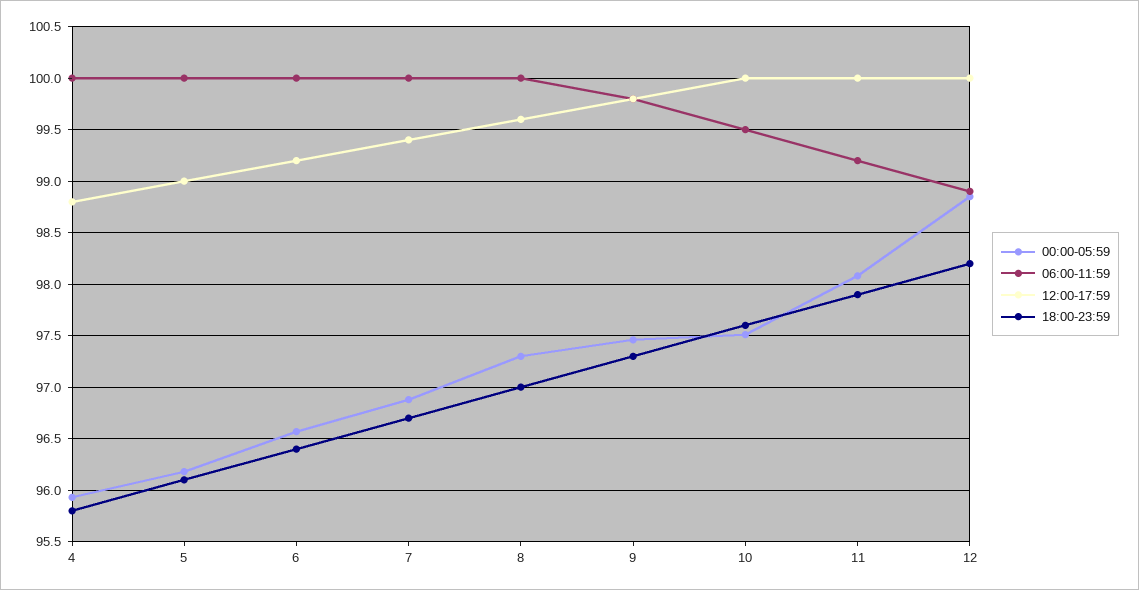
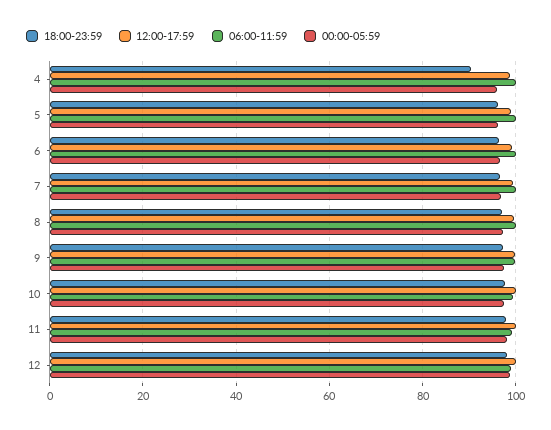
  {
    "00:00-05:59": {
      "4": 95.9,
      "5": 96.2,
      "6": 96.6,
      "7": 96.9,
      "8": 97.3,
      "9": 97.5,
      "10": 97.5,
      "11": 98.1,
      "12": 98.9
    },
    "06:00-11:59": {
      "4": 100,
      "5": 100,
      "6": 100,
      "7": 100,
      "8": 100,
      "9": 99.8,
      "10": 99.5,
      "11": 99.2,
      "12": 98.9
    },
    "12:00-17:59": {
      "4": 98.8,
      "5": 99,
      "6": 99.2,
      "7": 99.4,
      "8": 99.6,
      "9": 99.8,
      "10": 100,
      "11": 100,
      "12": 100
    },
    "18:00-23:59": {
-     "4": 95.8,
+     "4": 90,
      "5": 96.1,
      "6": 96.4,
      "7": 96.7,
      "8": 97,
      "9": 97.3,
      "10": 97.6,
      "11": 97.9,
      "12": 98.2
    }
  }

